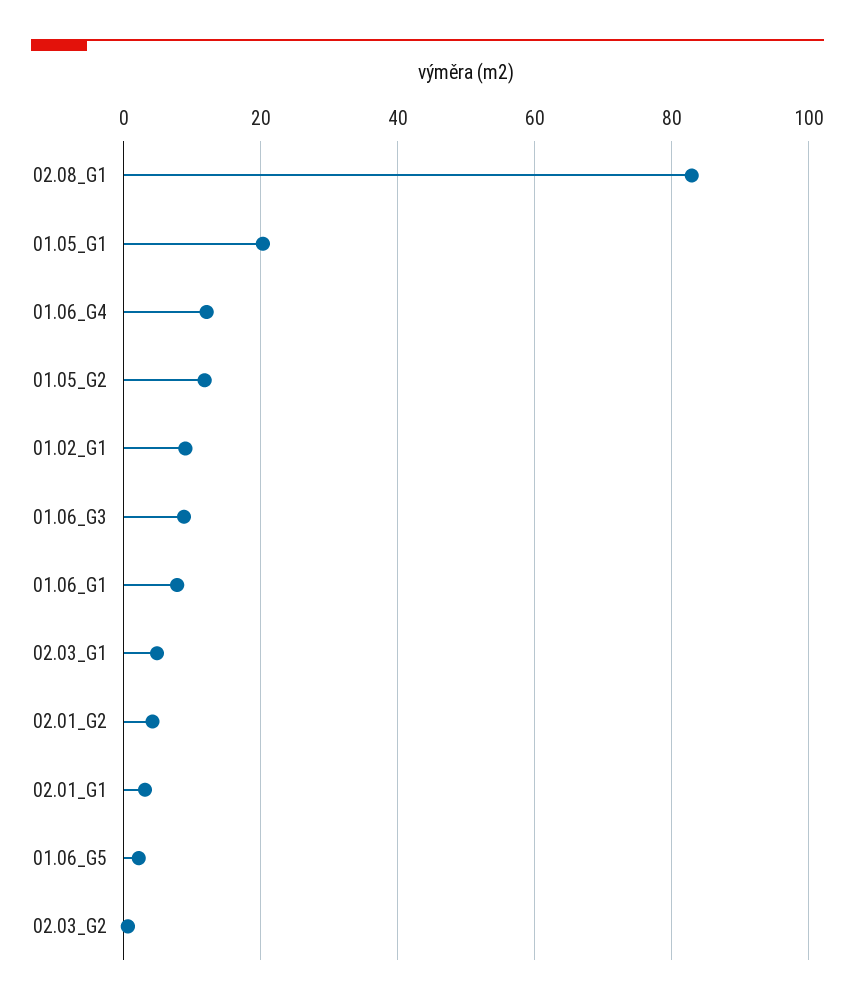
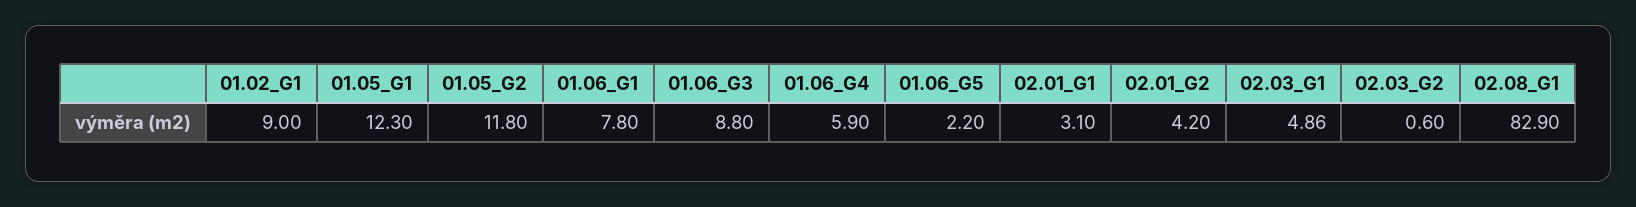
  {
    "02.08_G1": 82.9,
-   "01.05_G1": 20,
+   "01.05_G1": 12.3,
-   "01.06_G4": 12,
+   "01.06_G4": 5.9,
    "01.05_G2": 11.8,
    "01.02_G1": 9,
    "01.06_G3": 8.8,
    "01.06_G1": 7.8,
    "02.03_G1": 4.86,
    "02.01_G2": 4.2,
    "02.01_G1": 3.1,
    "01.06_G5": 2.2,
    "02.03_G2": 0.6
  }

